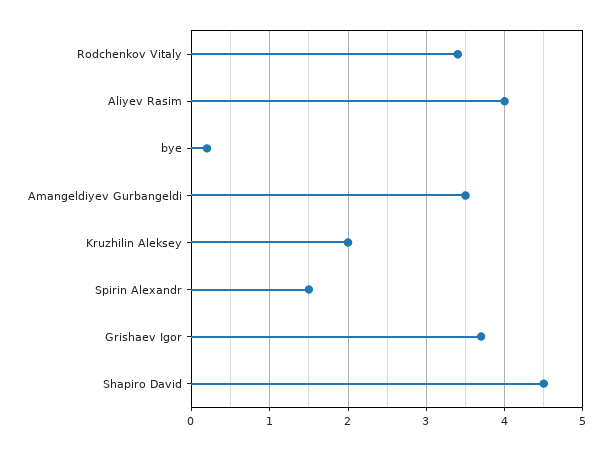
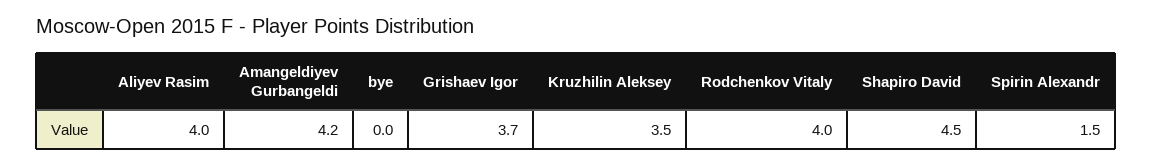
  {
-   "Rodchenkov Vitaly": 3.4,
+   "Rodchenkov Vitaly": 4,
    "Aliyev Rasim": 4,
-   "bye": 0.2,
+   "bye": 0,
-   "Amangeldiyev Gurbangeldi": 3.5,
+   "Amangeldiyev Gurbangeldi": 4.2,
-   "Kruzhilin Aleksey": 2,
+   "Kruzhilin Aleksey": 3.5,
    "Spirin Alexandr": 1.5,
    "Grishaev Igor": 3.7,
    "Shapiro David": 4.5
  }

